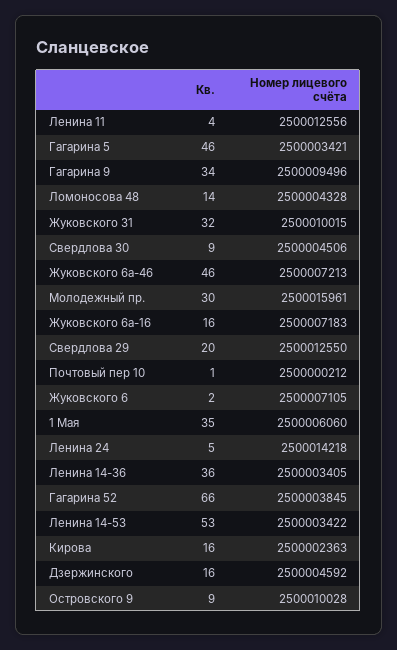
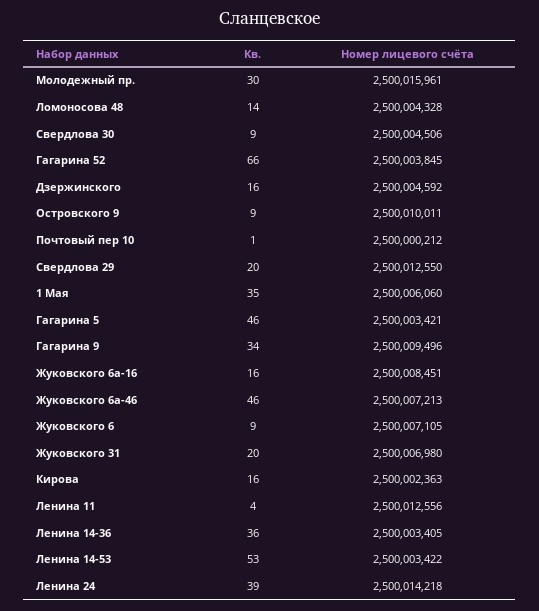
  {
    "Кв.": {
      "Ленина 11": 4,
      "Гагарина 5": 46,
      "Гагарина 9": 34,
      "Ломоносова 48": 14,
-     "Жуковского 31": 32,
+     "Жуковского 31": 20,
      "Свердлова 30": 9,
      "Жуковского 6а-46": 46,
      "Молодежный пр.": 30,
      "Жуковского 6а-16": 16,
      "Свердлова 29": 20,
      "Почтовый пер 10": 1,
-     "Жуковского 6": 2,
+     "Жуковского 6": 9,
      "1 Мая": 35,
-     "Ленина 24": 5,
+     "Ленина 24": 39,
      "Ленина 14-36": 36,
      "Гагарина 52": 66,
      "Ленина 14-53": 53,
      "Кирова": 16,
      "Дзержинского": 16,
      "Островского 9": 9
    },
    "Номер лицевого счёта": {
      "Ленина 11": 2500012556,
      "Гагарина 5": 2500003421,
      "Гагарина 9": 2500009496,
      "Ломоносова 48": 2500004328,
-     "Жуковского 31": 2500010015,
+     "Жуковского 31": 2500006980,
      "Свердлова 30": 2500004506,
      "Жуковского 6а-46": 2500007213,
      "Молодежный пр.": 2500015961,
-     "Жуковского 6а-16": 2500007183,
+     "Жуковского 6а-16": 2500008451,
      "Свердлова 29": 2500012550,
      "Почтовый пер 10": 2500000212,
      "Жуковского 6": 2500007105,
      "1 Мая": 2500006060,
      "Ленина 24": 2500014218,
      "Ленина 14-36": 2500003405,
      "Гагарина 52": 2500003845,
      "Ленина 14-53": 2500003422,
      "Кирова": 2500002363,
      "Дзержинского": 2500004592,
-     "Островского 9": 2500010028
+     "Островского 9": 2500010011
    }
  }

